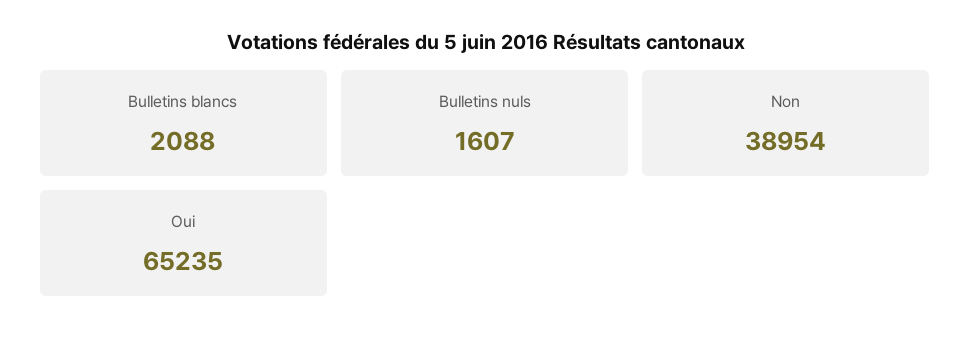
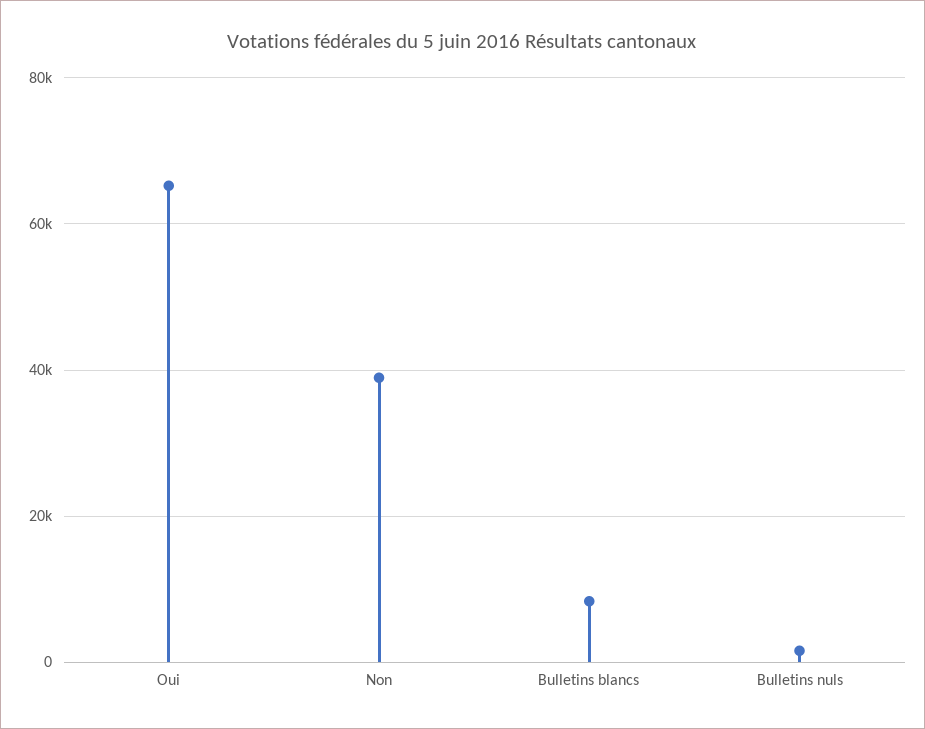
  {
-   "Bulletins blancs": 2088,
+   "Bulletins blancs": 8000,
    "Bulletins nuls": 1607,
    "Non": 38954,
    "Oui": 65235
  }

